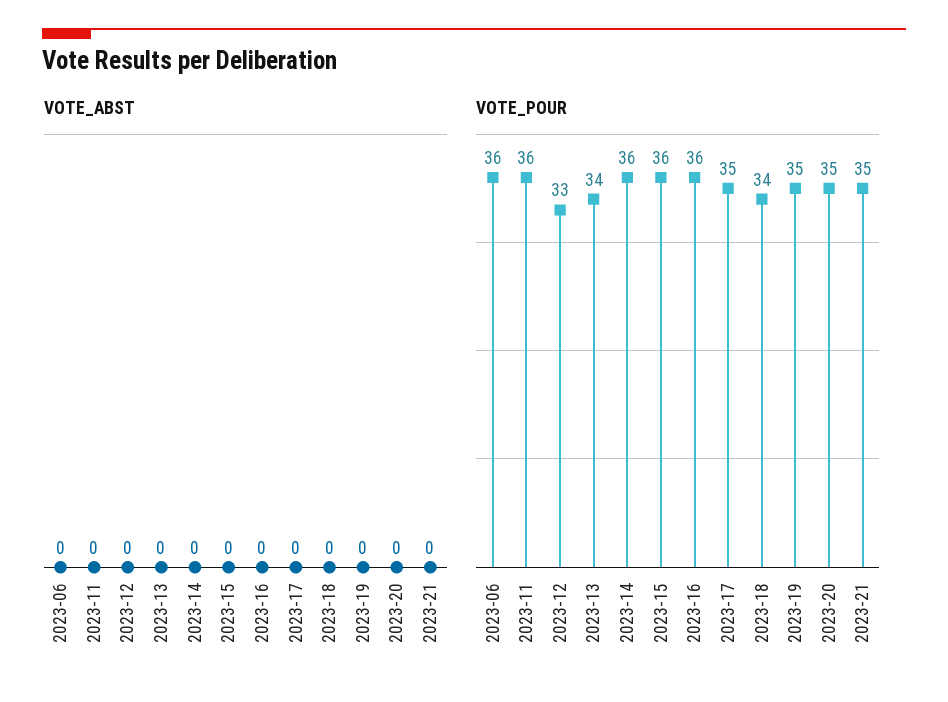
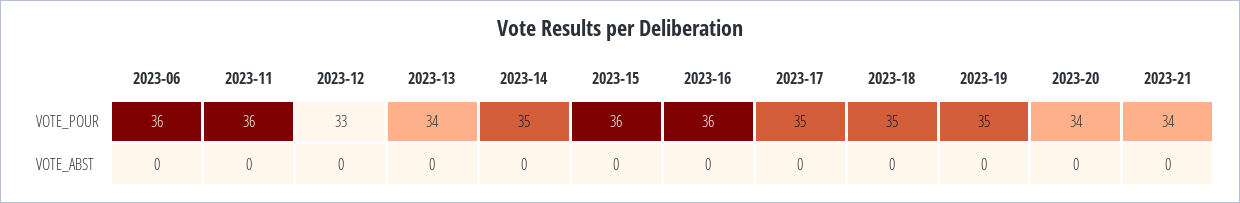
  {
    "VOTE_ABST": {
      "2023-06": 0,
      "2023-11": 0,
      "2023-12": 0,
      "2023-13": 0,
      "2023-14": 0,
      "2023-15": 0,
      "2023-16": 0,
      "2023-17": 0,
      "2023-18": 0,
      "2023-19": 0,
      "2023-20": 0,
      "2023-21": 0
    },
    "VOTE_POUR": {
      "2023-06": 36,
      "2023-11": 36,
      "2023-12": 33,
      "2023-13": 34,
-     "2023-14": 36,
+     "2023-14": 35,
      "2023-15": 36,
      "2023-16": 36,
      "2023-17": 35,
-     "2023-18": 34,
+     "2023-18": 35,
      "2023-19": 35,
-     "2023-20": 35,
+     "2023-20": 34,
-     "2023-21": 35
+     "2023-21": 34
    }
  }

